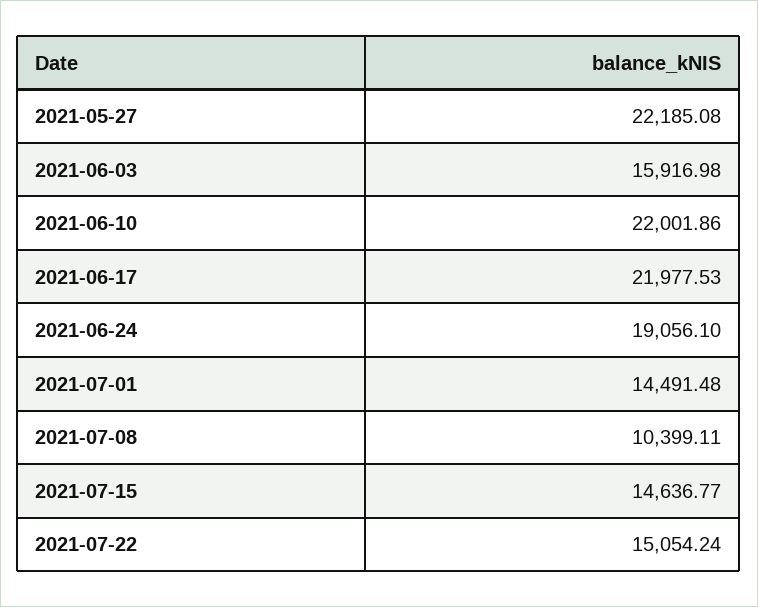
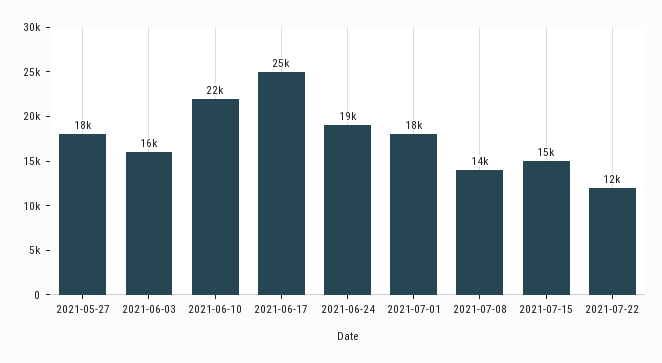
  {
-   "2021-05-27": 22185.08,
+   "2021-05-27": 18000,
    "2021-06-03": 15916.98,
    "2021-06-10": 22001.86,
-   "2021-06-17": 21977.53,
+   "2021-06-17": 25000,
    "2021-06-24": 19056.1,
-   "2021-07-01": 14491.48,
+   "2021-07-01": 18000,
-   "2021-07-08": 10399.11,
+   "2021-07-08": 14000,
    "2021-07-15": 14636.77,
-   "2021-07-22": 15054.24
+   "2021-07-22": 12000
  }

